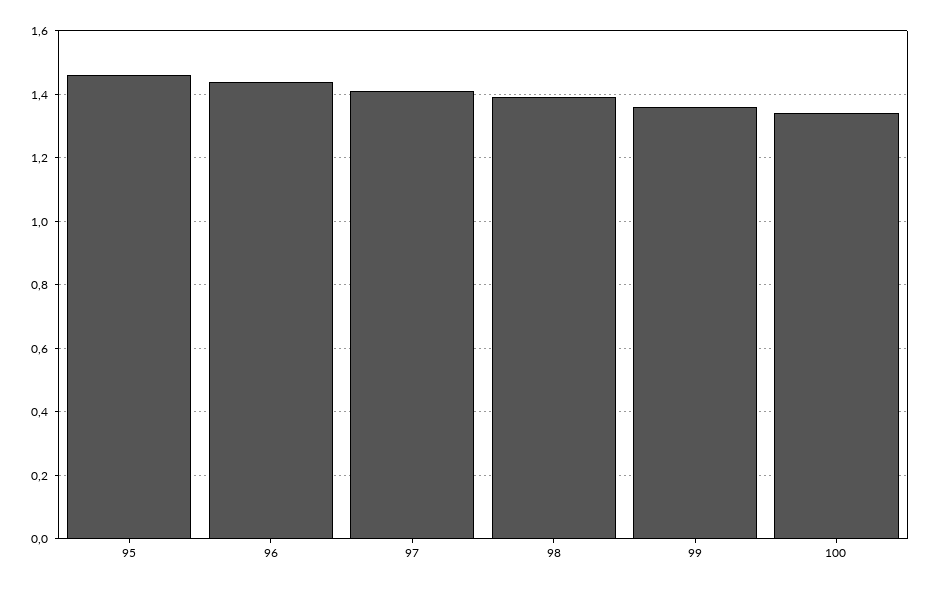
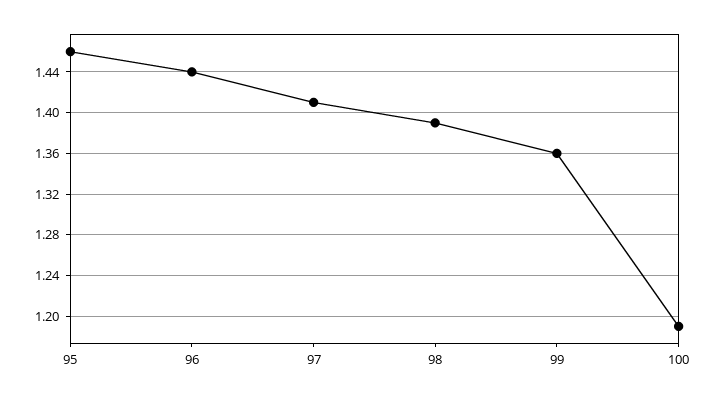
  {
    "95": 1.46,
    "96": 1.44,
    "97": 1.41,
    "98": 1.39,
    "99": 1.36,
-   "100": 1.35
+   "100": 1.19
  }

